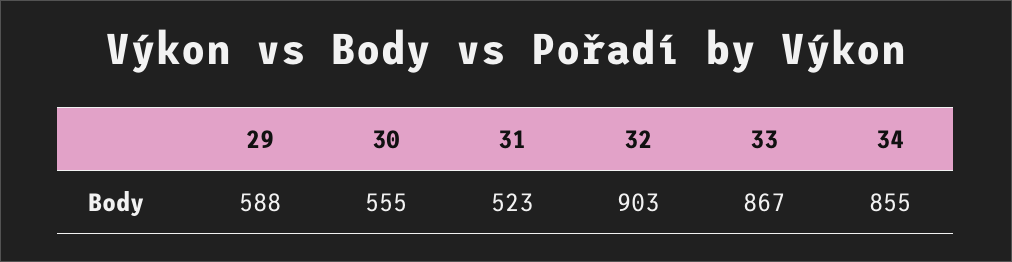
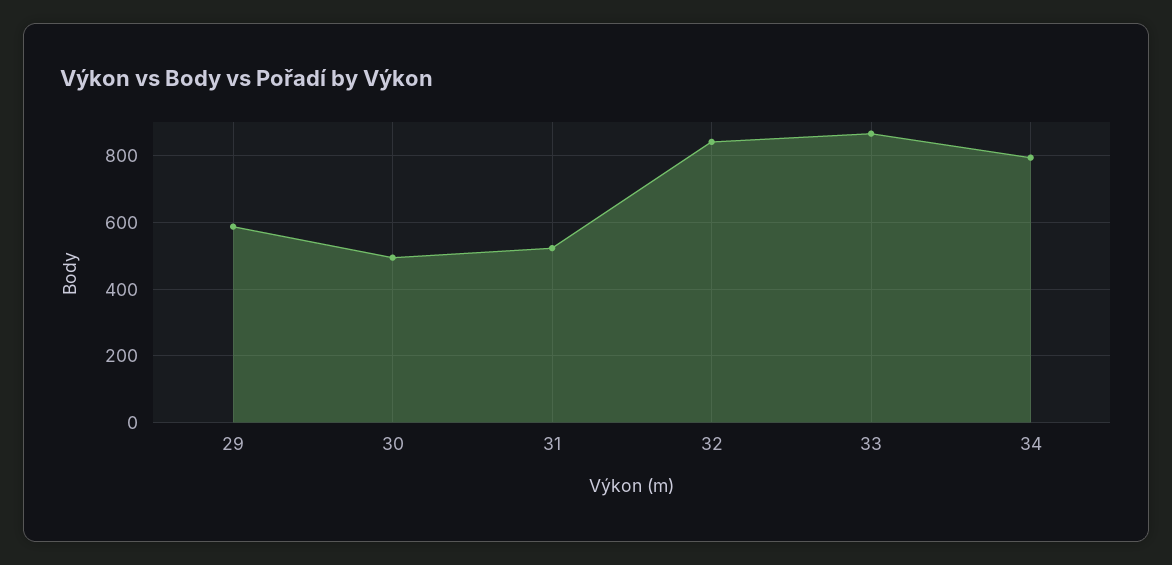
  {
    "29": 588,
-   "30": 555,
+   "30": 500,
    "31": 523,
-   "32": 903,
+   "32": 840,
    "33": 867,
-   "34": 855
+   "34": 800
  }

